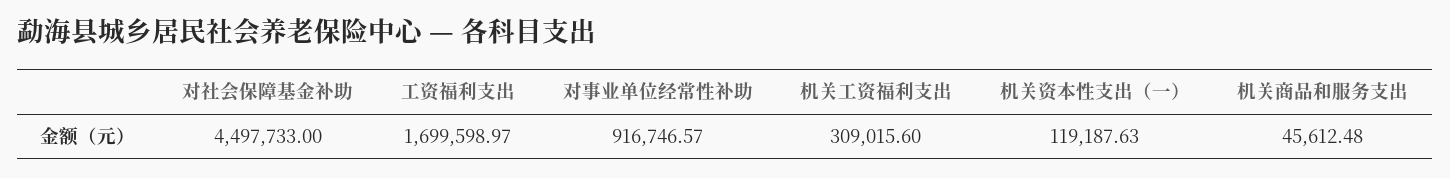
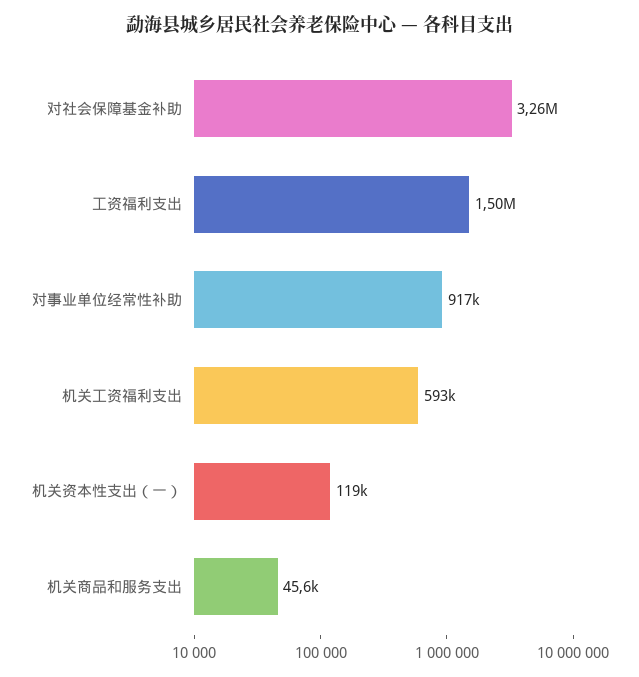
  {
-   "对社会保障基金补助": 4497733,
+   "对社会保障基金补助": 3260000,
-   "工资福利支出": 1699598.97,
+   "工资福利支出": 1500000,
    "对事业单位经常性补助": 916746.57,
-   "机关工资福利支出": 309015.6,
+   "机关工资福利支出": 593000,
    "机关资本性支出（一）": 119187.63,
    "机关商品和服务支出": 45612.48
  }

